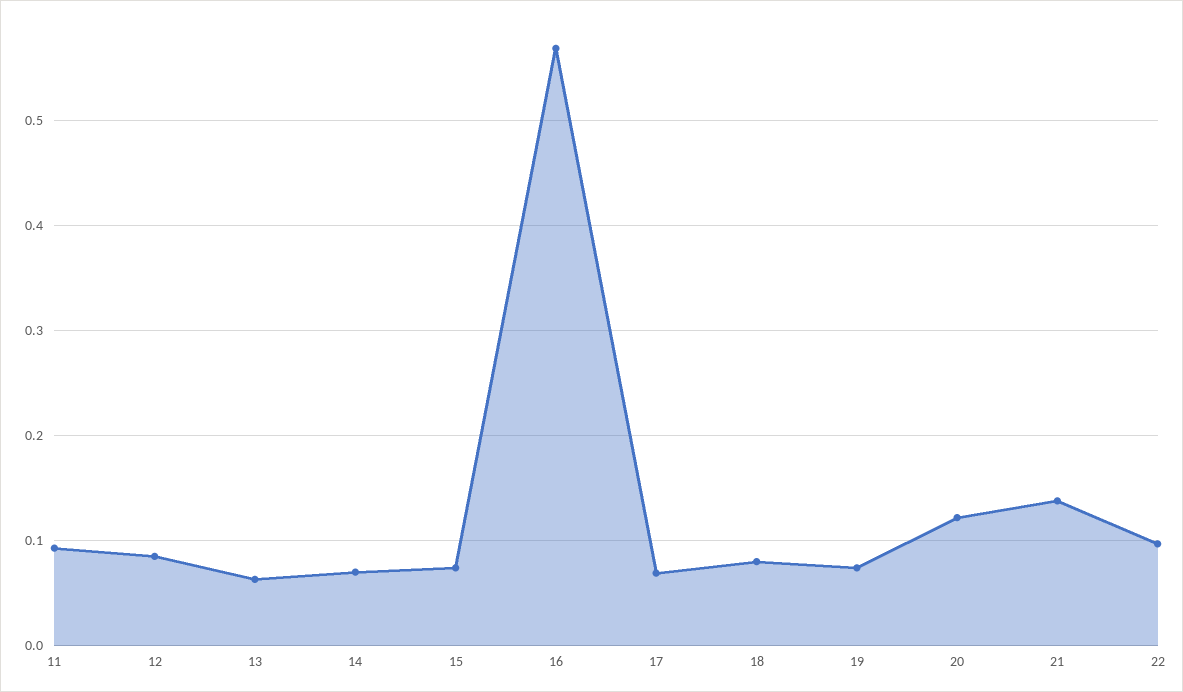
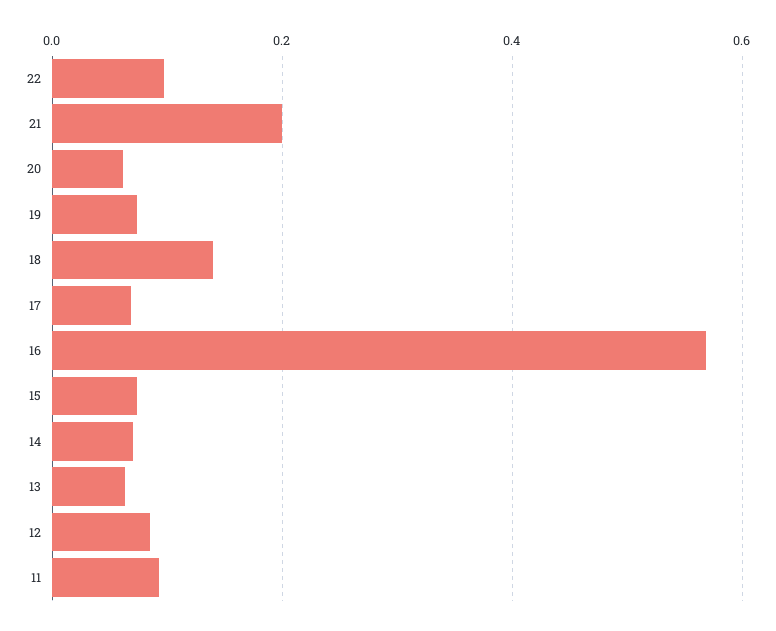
  {
    "11": 0.09,
    "12": 0.09,
    "13": 0.06,
    "14": 0.07,
    "15": 0.07,
    "16": 0.57,
    "17": 0.07,
-   "18": 0.08,
+   "18": 0.14,
    "19": 0.07,
-   "20": 0.12,
+   "20": 0.06,
-   "21": 0.14,
+   "21": 0.2,
    "22": 0.1
  }

